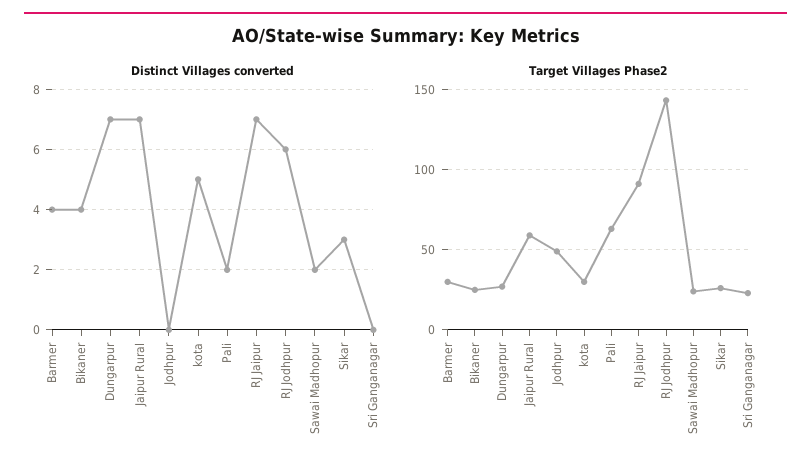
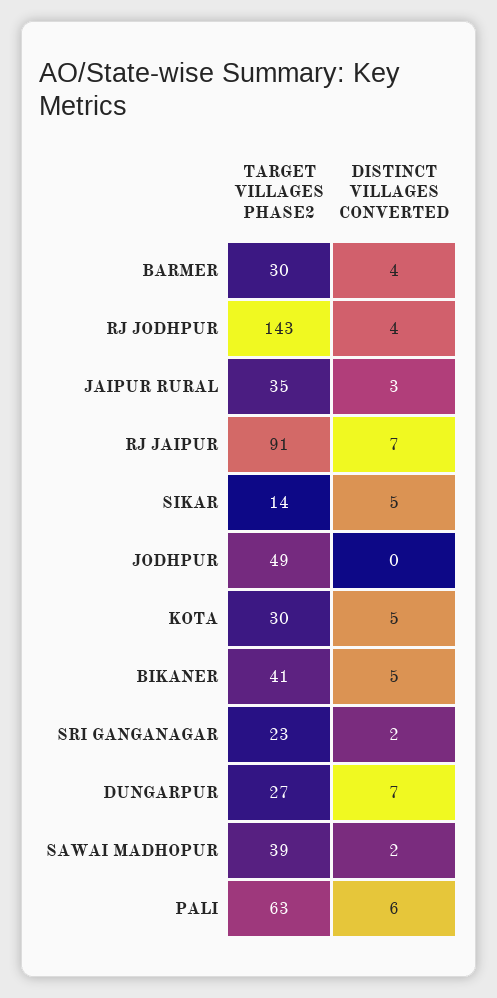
  {
    "Distinct Villages converted": {
      "Barmer": 4,
-     "Bikaner": 4,
+     "Bikaner": 5,
      "Dungarpur": 7,
-     "Jaipur Rural": 7,
+     "Jaipur Rural": 3,
      "Jodhpur": 0,
      "kota": 5,
-     "Pali": 2,
+     "Pali": 6,
      "RJ Jaipur": 7,
-     "RJ Jodhpur": 6,
+     "RJ Jodhpur": 4,
      "Sawai Madhopur": 2,
-     "Sikar": 3,
+     "Sikar": 5,
-     "Sri Ganganagar": 0
+     "Sri Ganganagar": 2
    },
    "Target Villages Phase2": {
      "Barmer": 30,
-     "Bikaner": 25,
+     "Bikaner": 41,
      "Dungarpur": 27,
-     "Jaipur Rural": 60,
+     "Jaipur Rural": 35,
      "Jodhpur": 49,
      "kota": 30,
      "Pali": 63,
      "RJ Jaipur": 91,
      "RJ Jodhpur": 143,
-     "Sawai Madhopur": 25,
+     "Sawai Madhopur": 39,
-     "Sikar": 25,
+     "Sikar": 14,
      "Sri Ganganagar": 23
    }
  }

